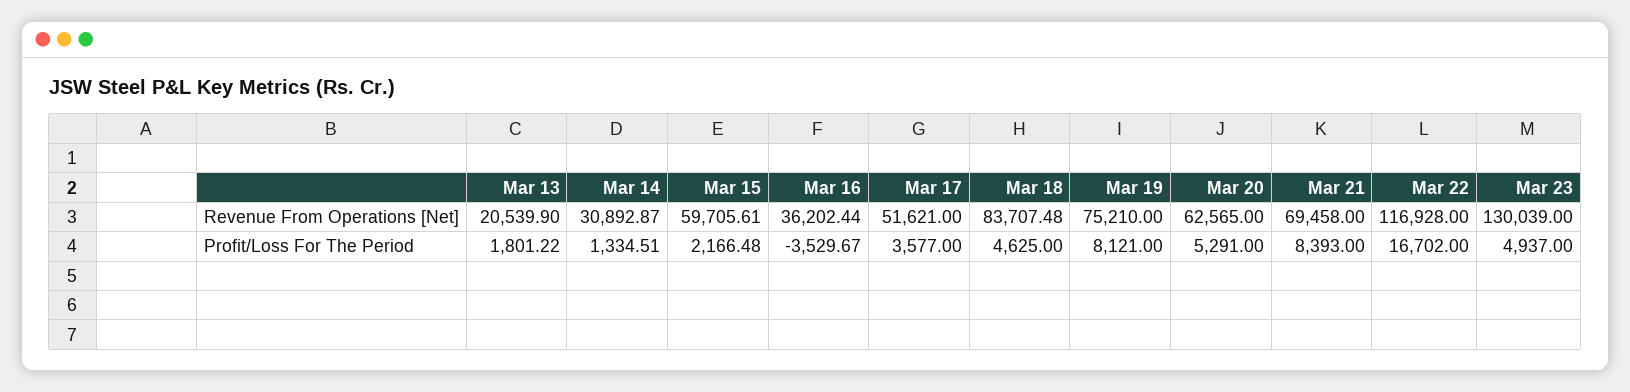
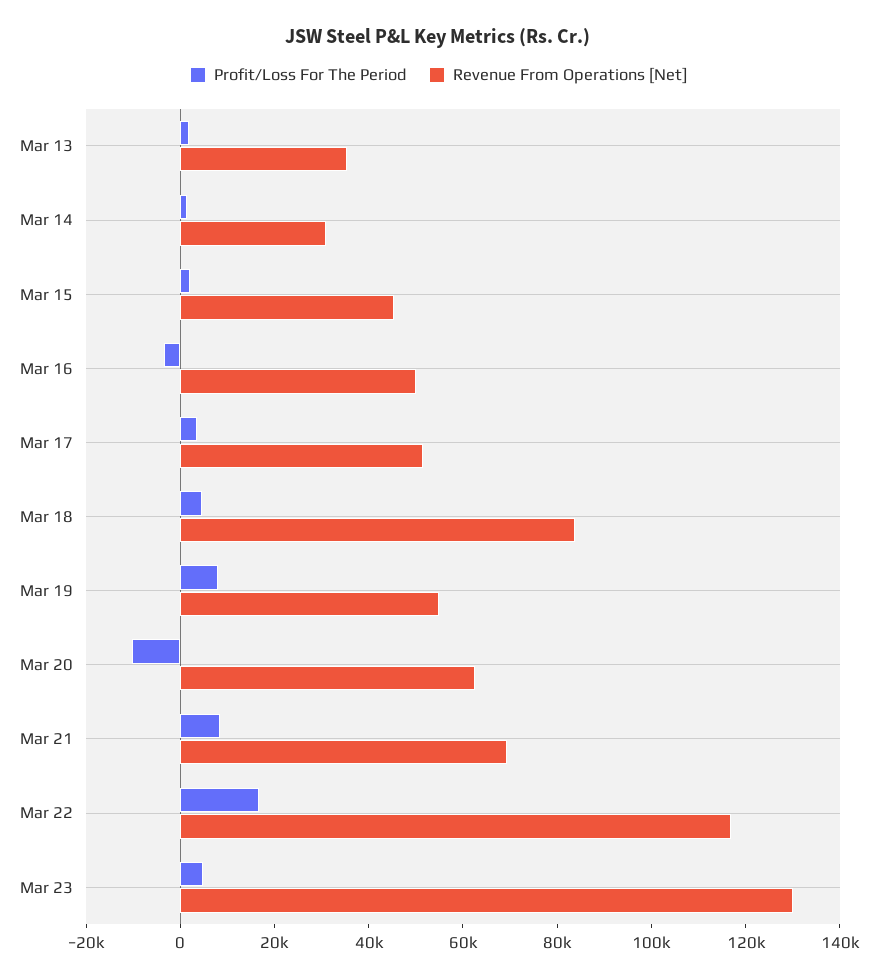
  {
    "Revenue From Operations [Net]": {
-     "Mar 13": 20539.9,
+     "Mar 13": 35000,
      "Mar 14": 30892.87,
-     "Mar 15": 59705.61,
+     "Mar 15": 45000,
-     "Mar 16": 36202.44,
+     "Mar 16": 50000,
      "Mar 17": 51621,
      "Mar 18": 83707.48,
-     "Mar 19": 75210,
+     "Mar 19": 55000,
      "Mar 20": 62565,
      "Mar 21": 69458,
      "Mar 22": 116928,
      "Mar 23": 130039
    },
    "Profit/Loss For The Period": {
      "Mar 13": 1801.22,
      "Mar 14": 1334.51,
      "Mar 15": 2166.48,
      "Mar 16": -3529.67,
      "Mar 17": 3577,
      "Mar 18": 4625,
      "Mar 19": 8121,
-     "Mar 20": 5291,
+     "Mar 20": -10000,
      "Mar 21": 8393,
      "Mar 22": 16702,
      "Mar 23": 4937
    }
  }

